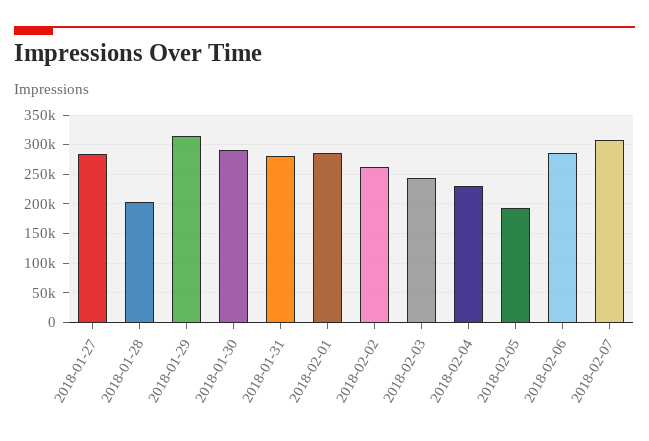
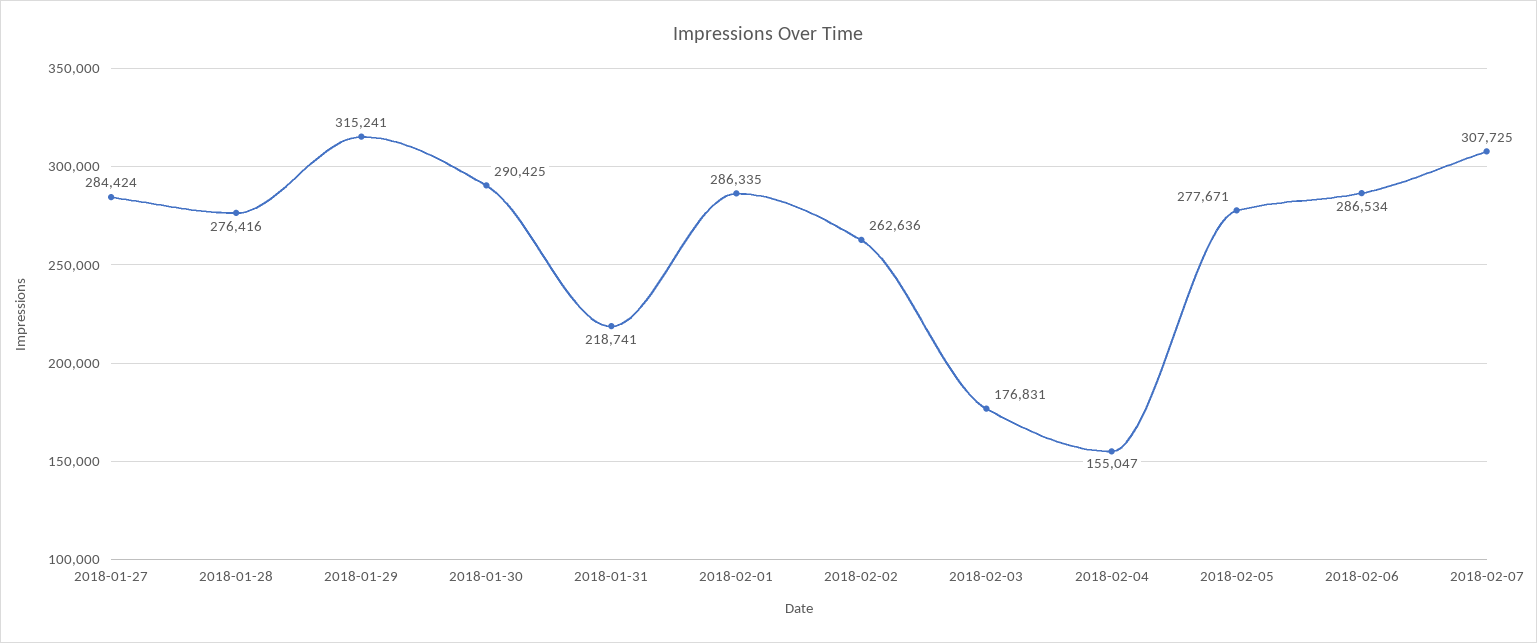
  {
    "2018-01-27": 284424,
-   "2018-01-28": 200000,
+   "2018-01-28": 276416,
    "2018-01-29": 315241,
    "2018-01-30": 290425,
-   "2018-01-31": 275000,
+   "2018-01-31": 218741,
    "2018-02-01": 286335,
    "2018-02-02": 262636,
-   "2018-02-03": 250000,
+   "2018-02-03": 176831,
-   "2018-02-04": 225000,
+   "2018-02-04": 155047,
-   "2018-02-05": 200000,
+   "2018-02-05": 277671,
    "2018-02-06": 286534,
    "2018-02-07": 307725
  }

